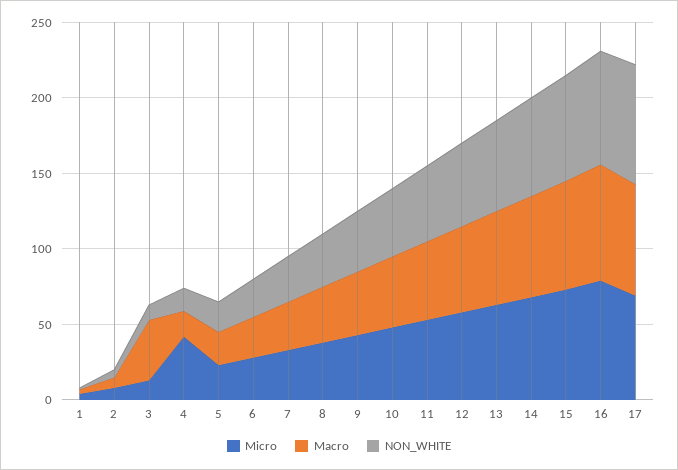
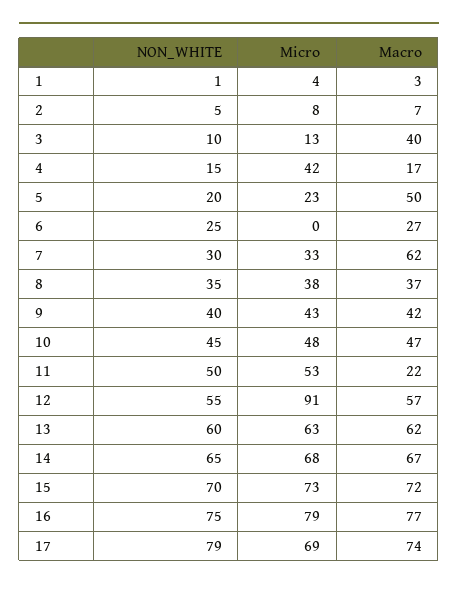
  {
    "Micro": {
      "1": 4,
      "2": 8,
      "3": 13,
      "4": 42,
      "5": 23,
-     "6": 30,
+     "6": 0,
      "7": 33,
      "8": 38,
      "9": 43,
      "10": 48,
      "11": 53,
-     "12": 60,
+     "12": 91,
      "13": 63,
      "14": 68,
      "15": 73,
      "16": 79,
      "17": 69
    },
    "Macro": {
      "1": 3,
      "2": 7,
      "3": 40,
      "4": 17,
-     "5": 20,
+     "5": 50,
      "6": 27,
-     "7": 30,
+     "7": 62,
      "8": 37,
      "9": 42,
      "10": 47,
-     "11": 50,
+     "11": 22,
      "12": 57,
      "13": 62,
      "14": 67,
      "15": 72,
      "16": 77,
      "17": 74
    },
    "NON_WHITE": {
      "1": 1,
      "2": 5,
      "3": 10,
      "4": 15,
      "5": 20,
      "6": 25,
      "7": 30,
      "8": 35,
      "9": 40,
      "10": 45,
      "11": 50,
      "12": 55,
      "13": 60,
      "14": 65,
      "15": 70,
      "16": 75,
      "17": 79
    }
  }

